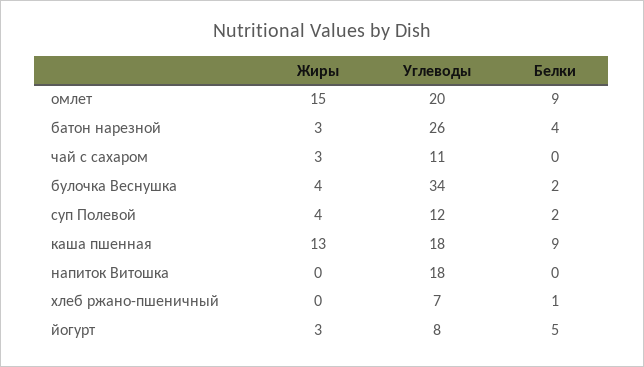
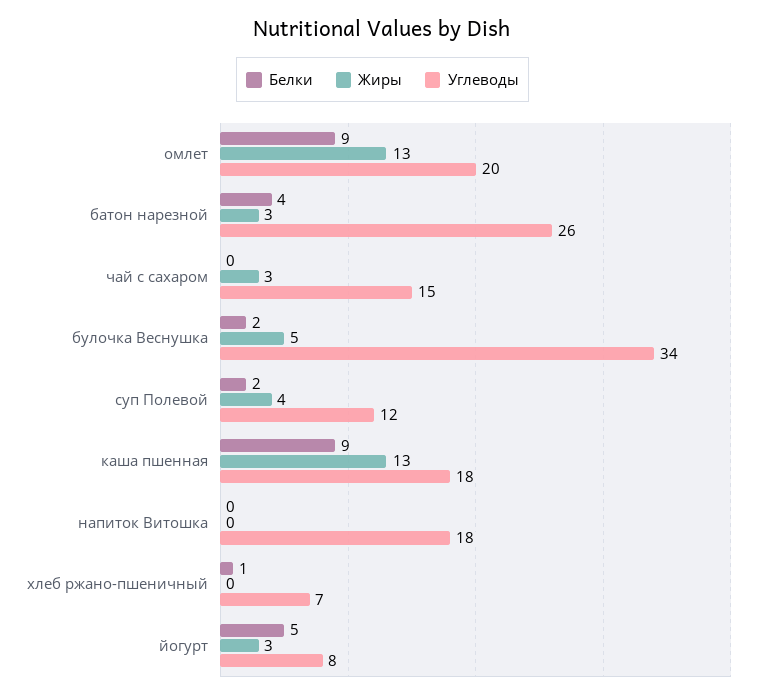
  {
    "Жиры": {
-     "омлет": 15,
+     "омлет": 13,
      "батон нарезной": 3,
      "чай с сахаром": 3,
-     "булочка Веснушка": 4,
+     "булочка Веснушка": 5,
      "суп Полевой": 4,
      "каша пшенная": 13,
      "напиток Витошка": 0,
      "хлеб ржано-пшеничный": 0,
      "йогурт": 3
    },
    "Углеводы": {
      "омлет": 20,
      "батон нарезной": 26,
-     "чай с сахаром": 11,
+     "чай с сахаром": 15,
      "булочка Веснушка": 34,
      "суп Полевой": 12,
      "каша пшенная": 18,
      "напиток Витошка": 18,
      "хлеб ржано-пшеничный": 7,
      "йогурт": 8
    },
    "Белки": {
      "омлет": 9,
      "батон нарезной": 4,
      "чай с сахаром": 0,
      "булочка Веснушка": 2,
      "суп Полевой": 2,
      "каша пшенная": 9,
      "напиток Витошка": 0,
      "хлеб ржано-пшеничный": 1,
      "йогурт": 5
    }
  }

